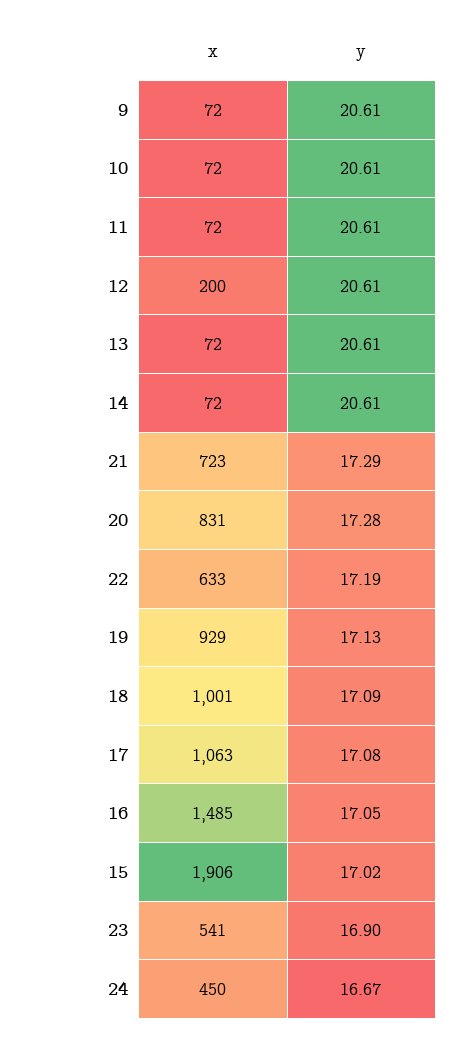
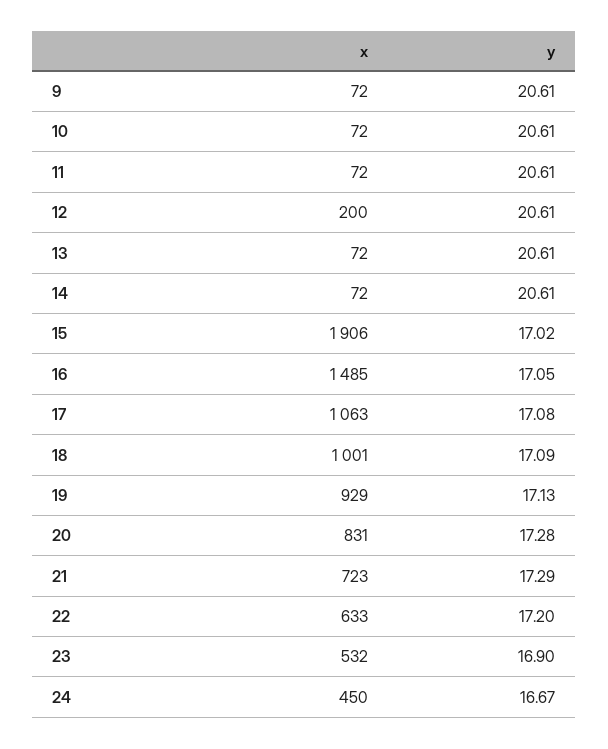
  {
    "x": {
      "9": 72,
      "10": 72,
      "11": 72,
      "12": 200,
      "13": 72,
      "14": 72,
      "21": 723,
      "20": 831,
      "22": 633,
      "19": 929,
      "18": 1001,
      "17": 1063,
      "16": 1485,
      "15": 1906,
-     "23": 541,
+     "23": 532,
      "24": 450
    },
    "y": {
      "9": 20.61,
      "10": 20.61,
      "11": 20.61,
      "12": 20.61,
      "13": 20.61,
      "14": 20.61,
      "21": 17.29,
      "20": 17.28,
-     "22": 17.19,
+     "22": 17.2,
      "19": 17.13,
      "18": 17.09,
      "17": 17.08,
      "16": 17.05,
      "15": 17.02,
      "23": 16.9,
      "24": 16.67
    }
  }

